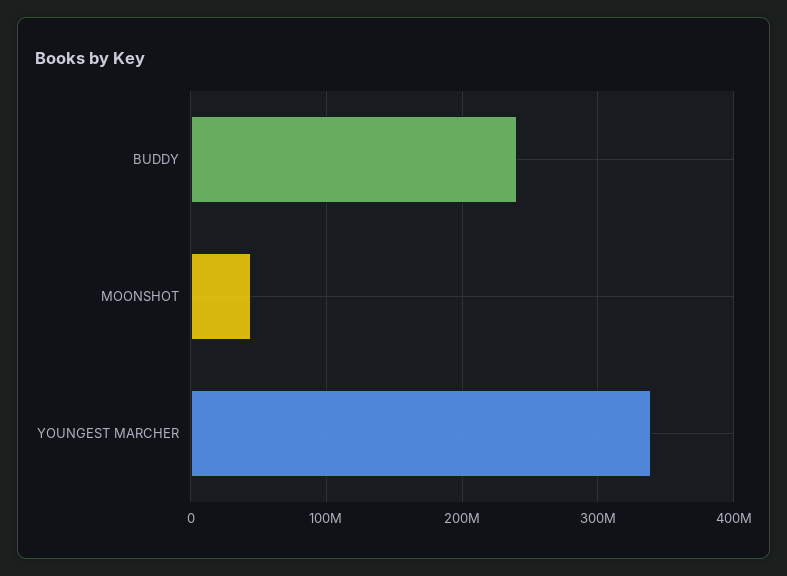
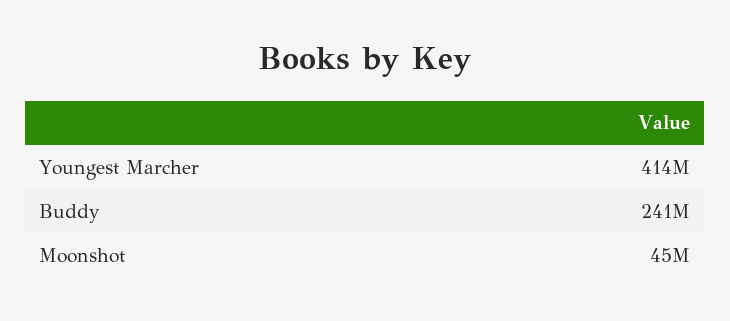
  {
    "BUDDY": 241000000,
    "MOONSHOT": 45000000,
-   "YOUNGEST MARCHER": 340000000
+   "YOUNGEST MARCHER": 414000000
  }

